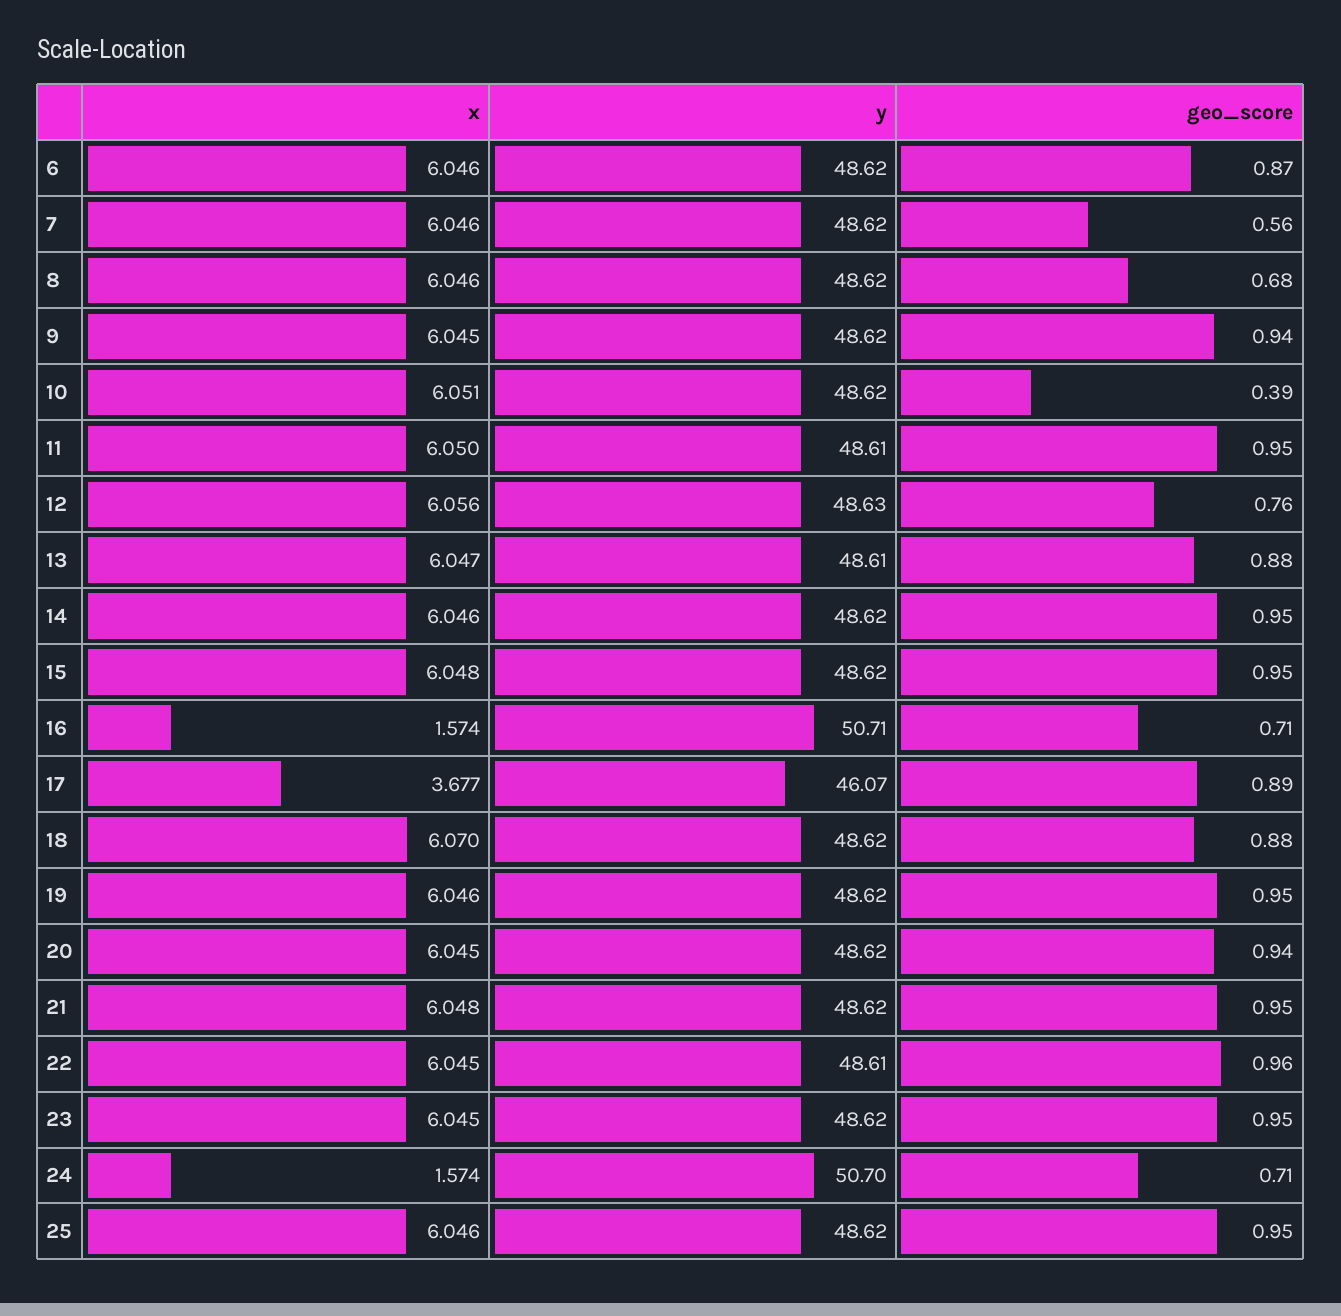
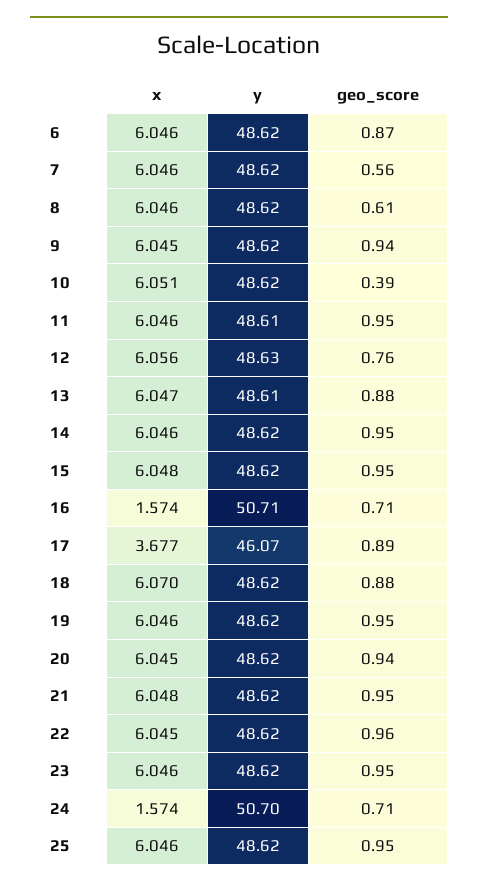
  {
    "x": {
      "6": 6.046,
      "7": 6.046,
      "8": 6.046,
      "9": 6.045,
      "10": 6.051,
-     "11": 6.05,
+     "11": 6.046,
      "12": 6.056,
      "13": 6.047,
      "14": 6.046,
      "15": 6.048,
      "16": 1.574,
      "17": 3.677,
      "18": 6.07,
      "19": 6.046,
      "20": 6.045,
      "21": 6.048,
      "22": 6.045,
-     "23": 6.045,
+     "23": 6.046,
      "24": 1.574,
      "25": 6.046
    },
    "y": {
      "6": 48.62,
      "7": 48.62,
      "8": 48.62,
      "9": 48.62,
      "10": 48.62,
      "11": 48.61,
      "12": 48.63,
      "13": 48.61,
      "14": 48.62,
      "15": 48.62,
      "16": 50.71,
      "17": 46.07,
      "18": 48.62,
      "19": 48.62,
      "20": 48.62,
      "21": 48.62,
-     "22": 48.61,
+     "22": 48.62,
      "23": 48.62,
      "24": 50.7,
      "25": 48.62
    },
    "geo_score": {
      "6": 0.87,
      "7": 0.56,
-     "8": 0.68,
+     "8": 0.61,
      "9": 0.94,
      "10": 0.39,
      "11": 0.95,
      "12": 0.76,
      "13": 0.88,
      "14": 0.95,
      "15": 0.95,
      "16": 0.71,
      "17": 0.89,
      "18": 0.88,
      "19": 0.95,
      "20": 0.94,
      "21": 0.95,
      "22": 0.96,
      "23": 0.95,
      "24": 0.71,
      "25": 0.95
    }
  }

